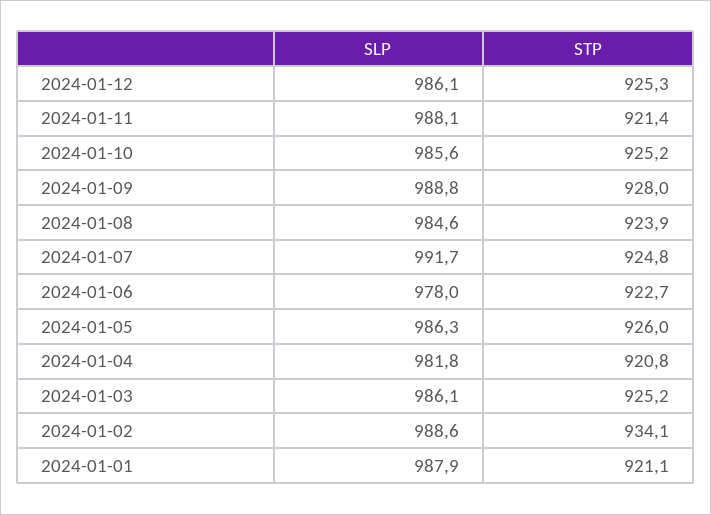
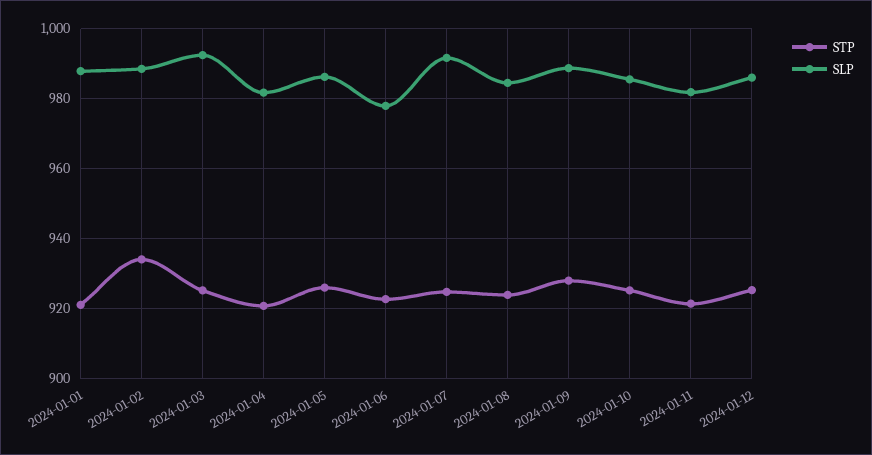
  {
    "SLP": {
      "2024-01-12": 986.1,
-     "2024-01-11": 988.1,
+     "2024-01-11": 982,
      "2024-01-10": 985.6,
      "2024-01-09": 988.8,
      "2024-01-08": 984.6,
      "2024-01-07": 991.7,
      "2024-01-06": 978,
      "2024-01-05": 986.3,
      "2024-01-04": 981.8,
-     "2024-01-03": 986.1,
+     "2024-01-03": 992,
      "2024-01-02": 988.6,
      "2024-01-01": 987.9
    },
    "STP": {
      "2024-01-12": 925.3,
      "2024-01-11": 921.4,
      "2024-01-10": 925.2,
      "2024-01-09": 928,
      "2024-01-08": 923.9,
      "2024-01-07": 924.8,
      "2024-01-06": 922.7,
      "2024-01-05": 926,
      "2024-01-04": 920.8,
      "2024-01-03": 925.2,
      "2024-01-02": 934.1,
      "2024-01-01": 921.1
    }
  }

